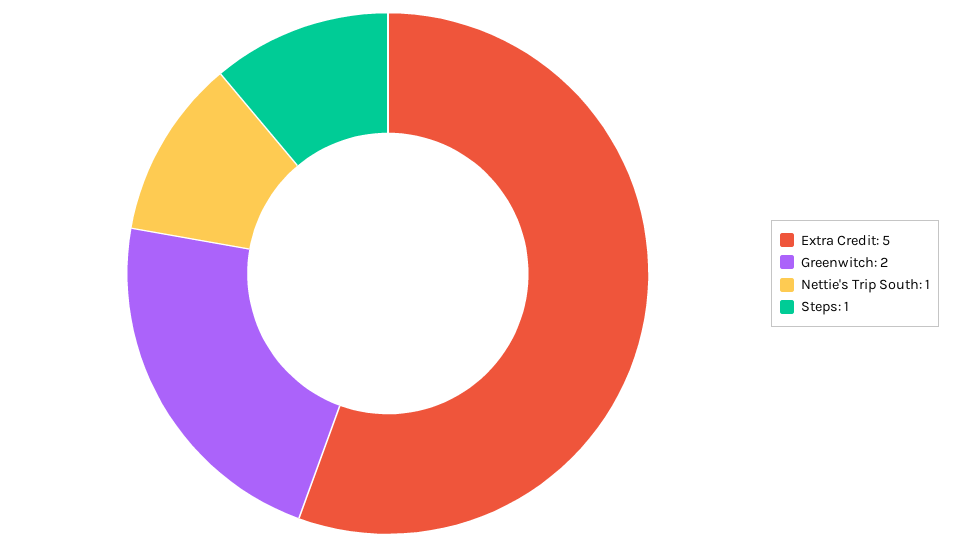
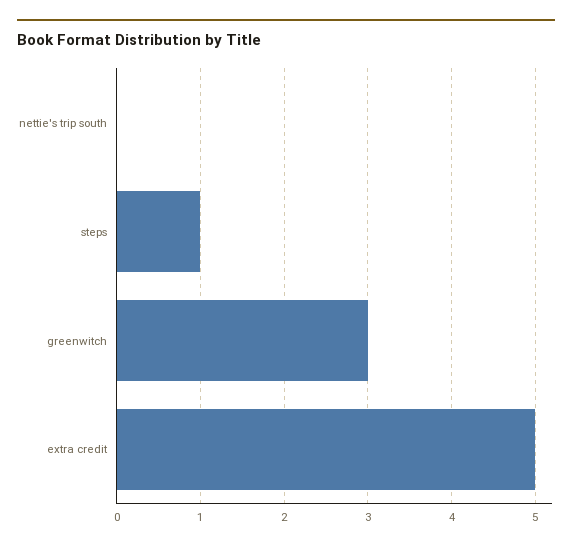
  {
    "Extra Credit": 5,
-   "Greenwitch": 2,
+   "Greenwitch": 3,
-   "Nettie's Trip South": 1,
+   "Nettie's Trip South": 0,
    "Steps": 1
  }

